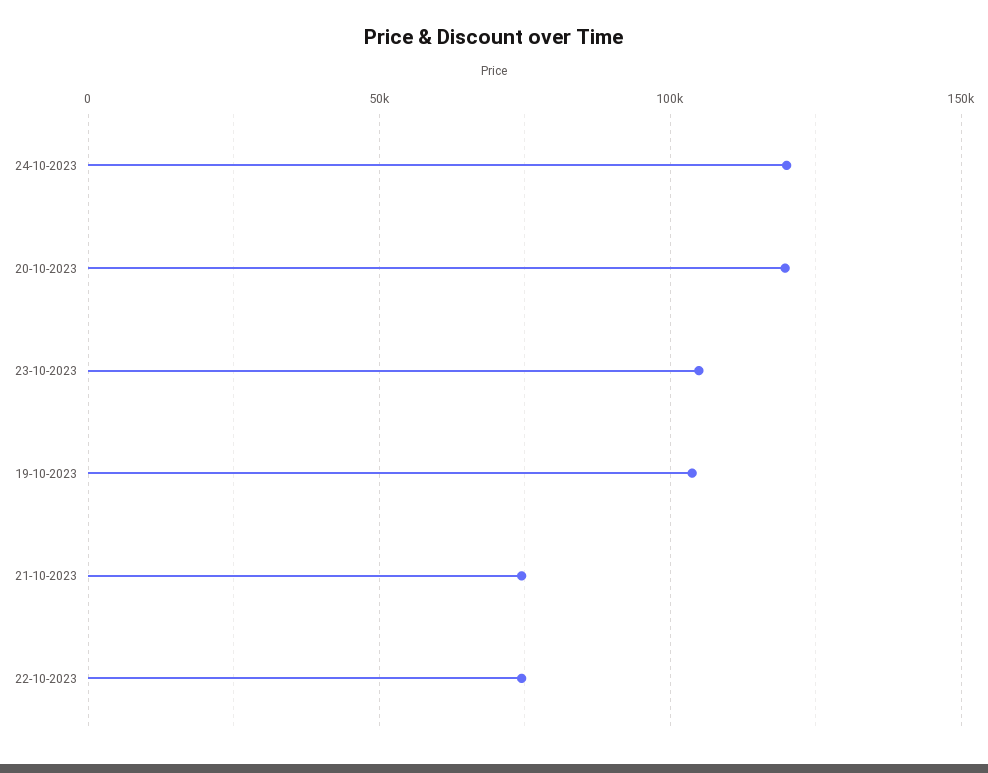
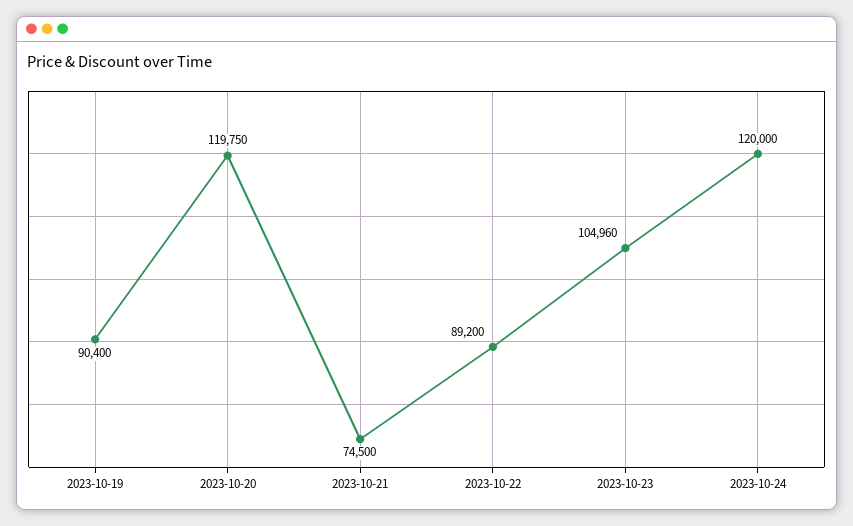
  {
    "24-10-2023": 120000,
    "20-10-2023": 119750,
    "23-10-2023": 104960,
-   "19-10-2023": 105000,
+   "19-10-2023": 90400,
    "21-10-2023": 74500,
-   "22-10-2023": 75000
+   "22-10-2023": 89200
  }

